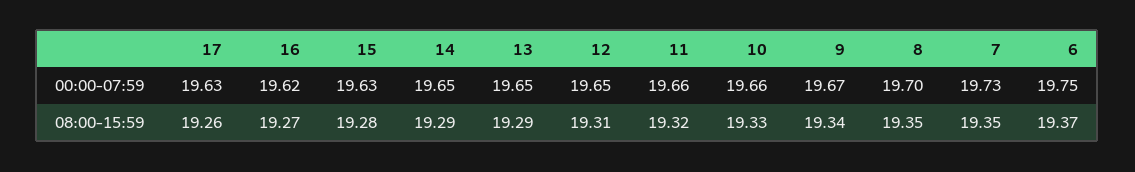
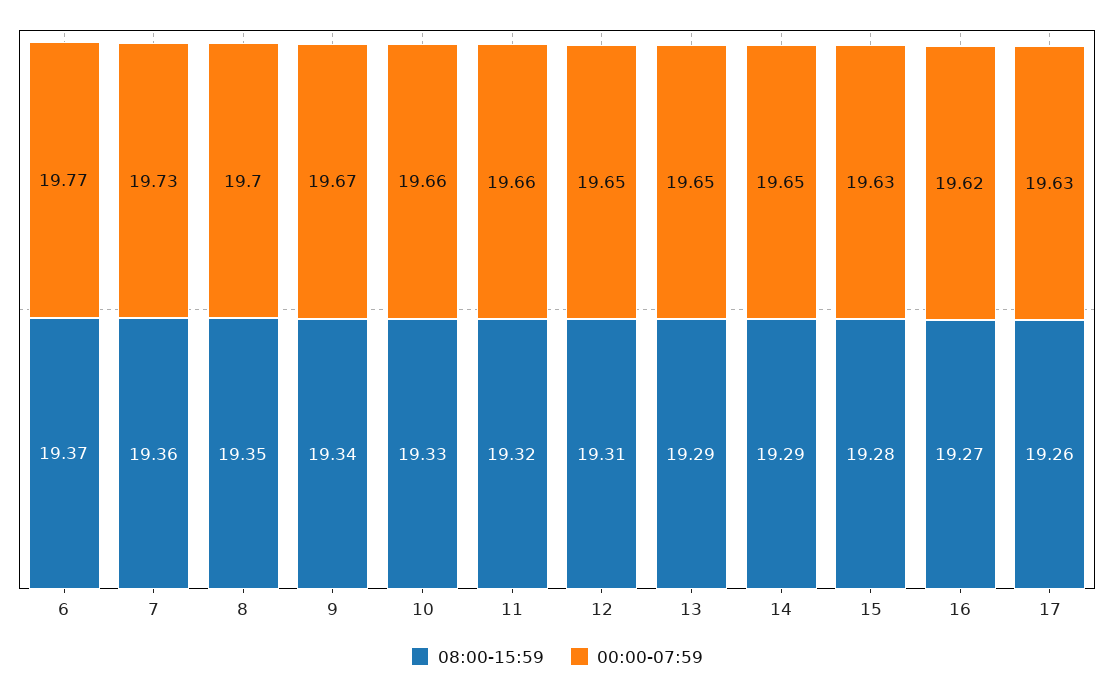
  {
    "00:00-07:59": {
      "17": 19.63,
      "16": 19.62,
      "15": 19.63,
      "14": 19.65,
      "13": 19.65,
      "12": 19.65,
      "11": 19.66,
      "10": 19.66,
      "9": 19.67,
      "8": 19.7,
      "7": 19.73,
-     "6": 19.75
+     "6": 19.77
    },
    "08:00-15:59": {
      "17": 19.26,
      "16": 19.27,
      "15": 19.28,
      "14": 19.29,
      "13": 19.29,
      "12": 19.31,
      "11": 19.32,
      "10": 19.33,
      "9": 19.34,
      "8": 19.35,
-     "7": 19.35,
+     "7": 19.36,
      "6": 19.37
    }
  }

